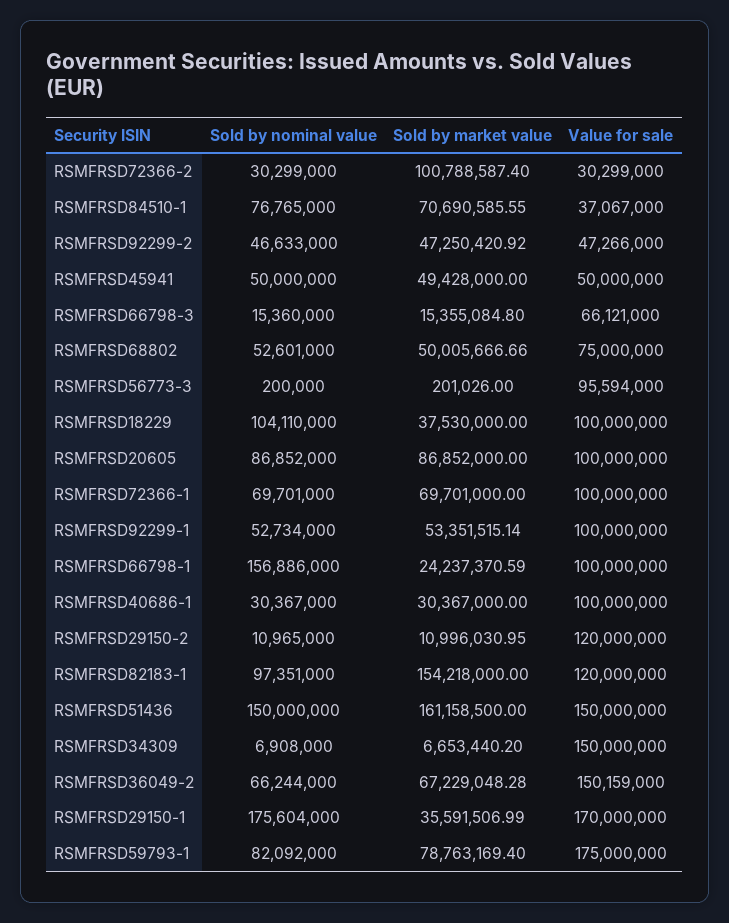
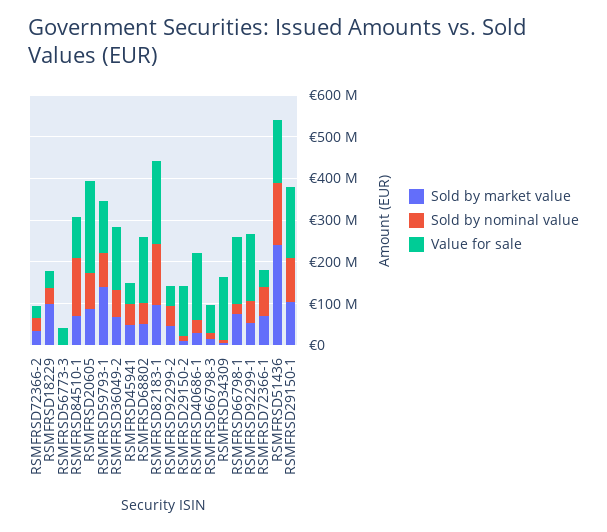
  {
    "Sold by nominal value": {
      "RSMFRSD72366-2": 30299000,
-     "RSMFRSD84510-1": 76765000,
+     "RSMFRSD84510-1": 140000000,
      "RSMFRSD92299-2": 46633000,
      "RSMFRSD45941": 50000000,
      "RSMFRSD66798-3": 15360000,
      "RSMFRSD68802": 52601000,
      "RSMFRSD56773-3": 200000,
-     "RSMFRSD18229": 104110000,
+     "RSMFRSD18229": 40000000,
      "RSMFRSD20605": 86852000,
      "RSMFRSD72366-1": 69701000,
      "RSMFRSD92299-1": 52734000,
-     "RSMFRSD66798-1": 156886000,
+     "RSMFRSD66798-1": 20000000,
      "RSMFRSD40686-1": 30367000,
      "RSMFRSD29150-2": 10965000,
-     "RSMFRSD82183-1": 97351000,
+     "RSMFRSD82183-1": 140000000,
      "RSMFRSD51436": 150000000,
      "RSMFRSD34309": 6908000,
      "RSMFRSD36049-2": 66244000,
-     "RSMFRSD29150-1": 175604000,
+     "RSMFRSD29150-1": 100000000,
      "RSMFRSD59793-1": 82092000
    },
    "Sold by market value": {
-     "RSMFRSD72366-2": 100788587.4,
+     "RSMFRSD72366-2": 40000000,
      "RSMFRSD84510-1": 70690585.55,
      "RSMFRSD92299-2": 47250420.92,
      "RSMFRSD45941": 49428000,
      "RSMFRSD66798-3": 15355084.8,
      "RSMFRSD68802": 50005666.66,
      "RSMFRSD56773-3": 201026,
-     "RSMFRSD18229": 37530000,
+     "RSMFRSD18229": 100000000,
      "RSMFRSD20605": 86852000,
      "RSMFRSD72366-1": 69701000,
      "RSMFRSD92299-1": 53351515.14,
-     "RSMFRSD66798-1": 24237370.59,
+     "RSMFRSD66798-1": 80000000,
      "RSMFRSD40686-1": 30367000,
      "RSMFRSD29150-2": 10996030.95,
-     "RSMFRSD82183-1": 154218000,
+     "RSMFRSD82183-1": 100000000,
-     "RSMFRSD51436": 161158500,
+     "RSMFRSD51436": 240000000,
      "RSMFRSD34309": 6653440.2,
      "RSMFRSD36049-2": 67229048.28,
-     "RSMFRSD29150-1": 35591506.99,
+     "RSMFRSD29150-1": 100000000,
-     "RSMFRSD59793-1": 78763169.4
+     "RSMFRSD59793-1": 140000000
    },
    "Value for sale": {
      "RSMFRSD72366-2": 30299000,
-     "RSMFRSD84510-1": 37067000,
+     "RSMFRSD84510-1": 100000000,
      "RSMFRSD92299-2": 47266000,
      "RSMFRSD45941": 50000000,
      "RSMFRSD66798-3": 66121000,
-     "RSMFRSD68802": 75000000,
+     "RSMFRSD68802": 160000000,
-     "RSMFRSD56773-3": 95594000,
+     "RSMFRSD56773-3": 40000000,
-     "RSMFRSD18229": 100000000,
+     "RSMFRSD18229": 40000000,
-     "RSMFRSD20605": 100000000,
+     "RSMFRSD20605": 220000000,
-     "RSMFRSD72366-1": 100000000,
+     "RSMFRSD72366-1": 40000000,
-     "RSMFRSD92299-1": 100000000,
+     "RSMFRSD92299-1": 160000000,
-     "RSMFRSD66798-1": 100000000,
+     "RSMFRSD66798-1": 160000000,
-     "RSMFRSD40686-1": 100000000,
+     "RSMFRSD40686-1": 160000000,
      "RSMFRSD29150-2": 120000000,
-     "RSMFRSD82183-1": 120000000,
+     "RSMFRSD82183-1": 200000000,
      "RSMFRSD51436": 150000000,
      "RSMFRSD34309": 150000000,
      "RSMFRSD36049-2": 150159000,
      "RSMFRSD29150-1": 170000000,
-     "RSMFRSD59793-1": 175000000
+     "RSMFRSD59793-1": 120000000
    }
  }

